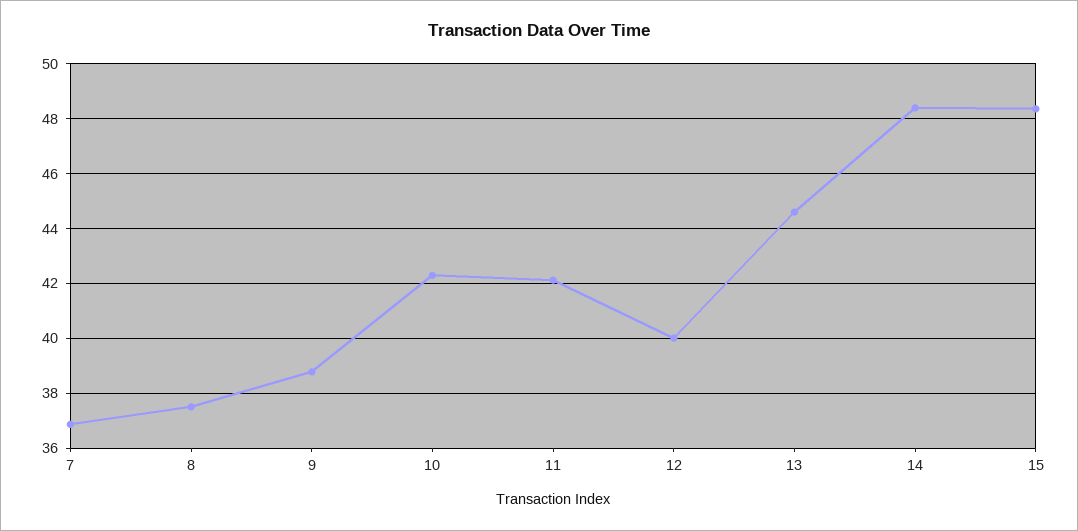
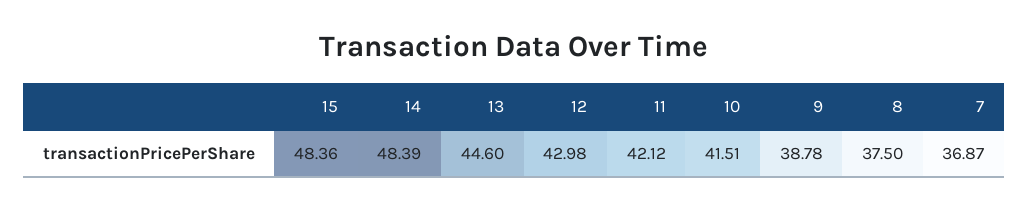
  {
    "7": 36.87,
    "8": 37.5,
    "9": 38.78,
-   "10": 42.25,
+   "10": 41.51,
    "11": 42.12,
-   "12": 40,
+   "12": 42.98,
    "13": 44.6,
    "14": 48.39,
    "15": 48.36
  }

